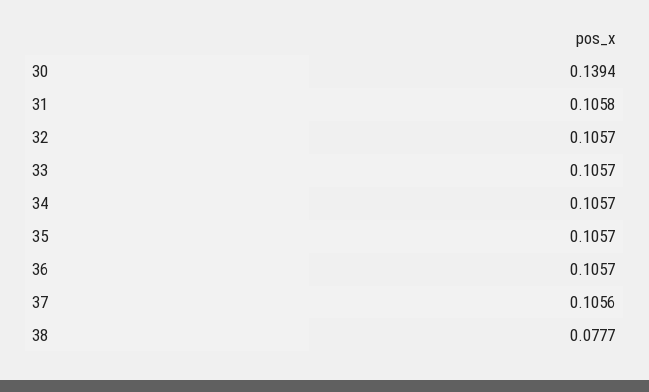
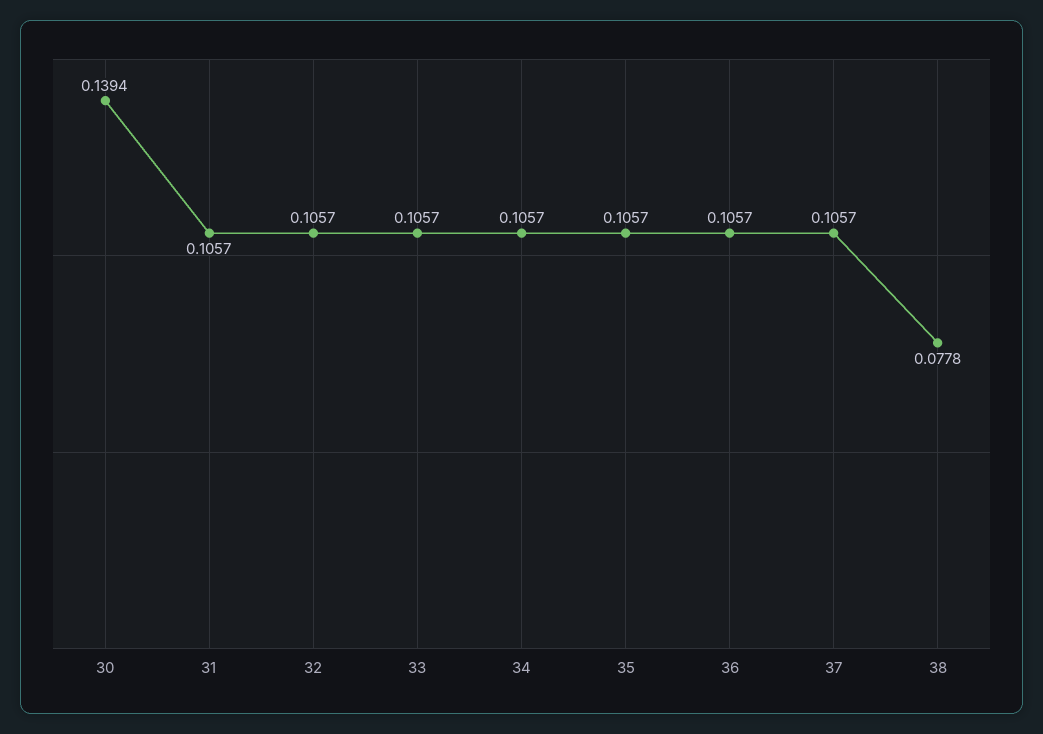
  {
    "30": 0.1394,
-   "31": 0.1058,
+   "31": 0.1057,
    "32": 0.1057,
    "33": 0.1057,
    "34": 0.1057,
    "35": 0.1057,
    "36": 0.1057,
-   "37": 0.1056,
+   "37": 0.1057,
-   "38": 0.0777
+   "38": 0.0778
  }

